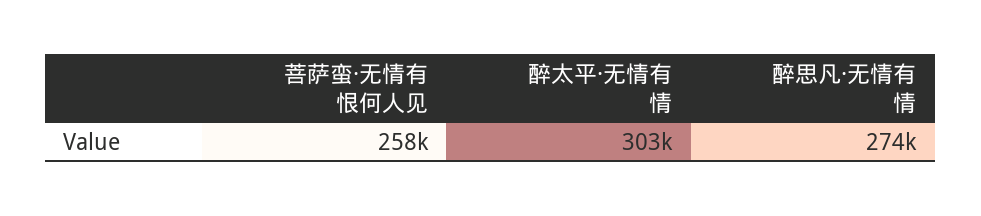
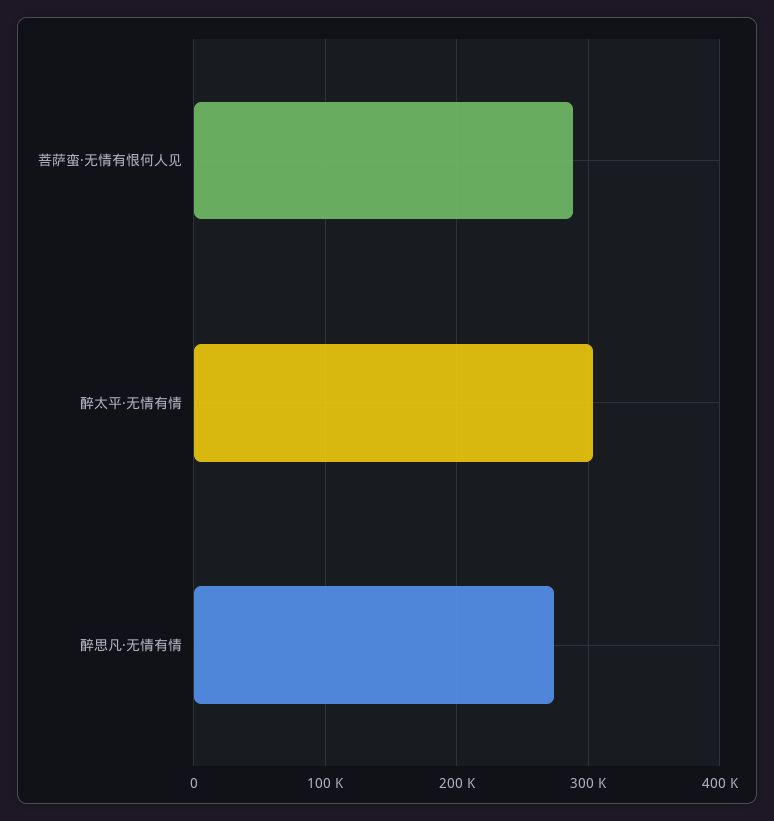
  {
-   "菩萨蛮·无情有恨何人见": 258000,
+   "菩萨蛮·无情有恨何人见": 290000,
    "醉太平·无情有情": 303000,
    "醉思凡·无情有情": 274000
  }

